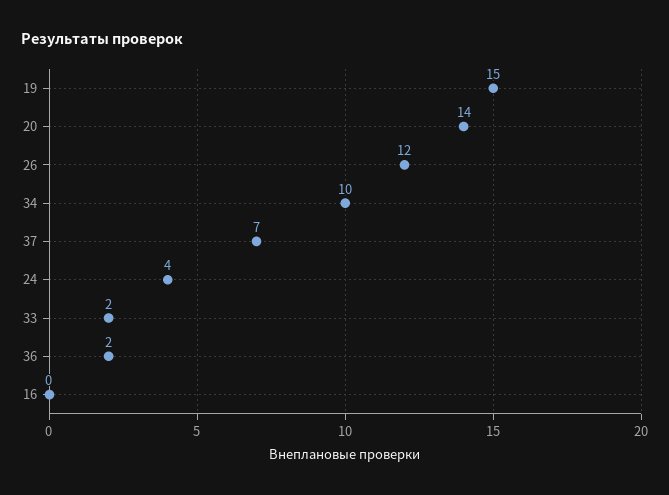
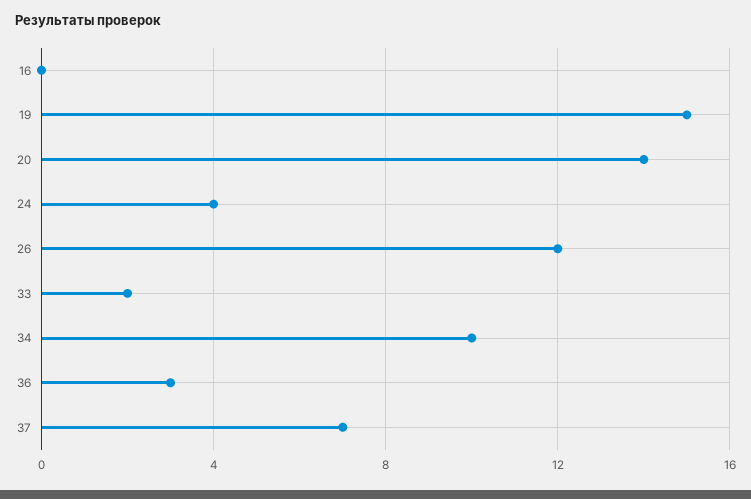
  {
    "19": 15,
    "20": 14,
    "26": 12,
    "34": 10,
    "37": 7,
    "24": 4,
    "33": 2,
-   "36": 2,
+   "36": 3,
    "16": 0
  }

